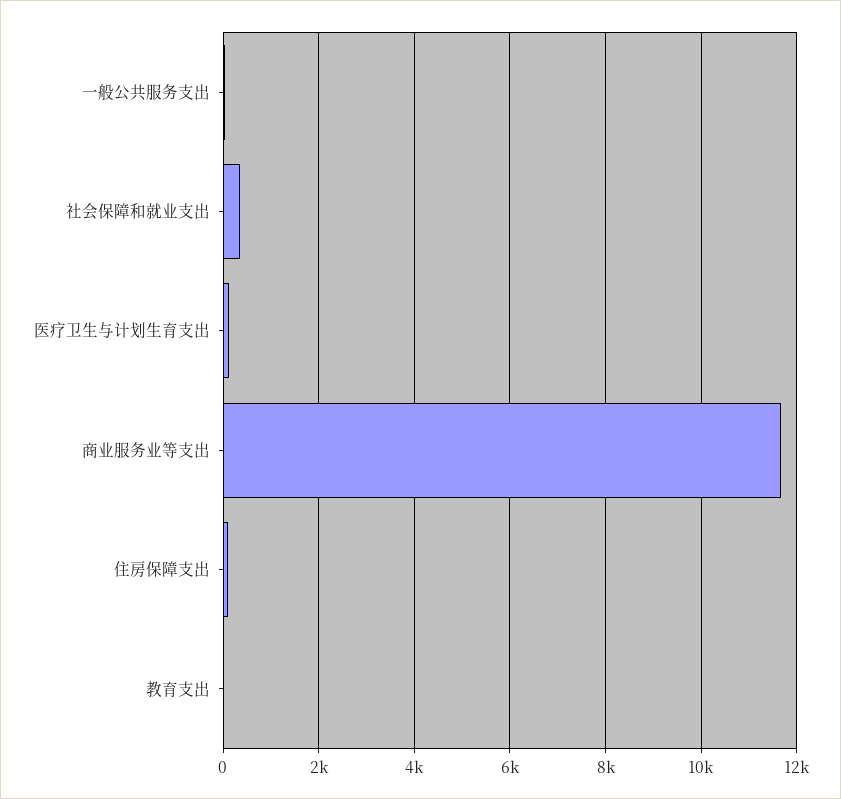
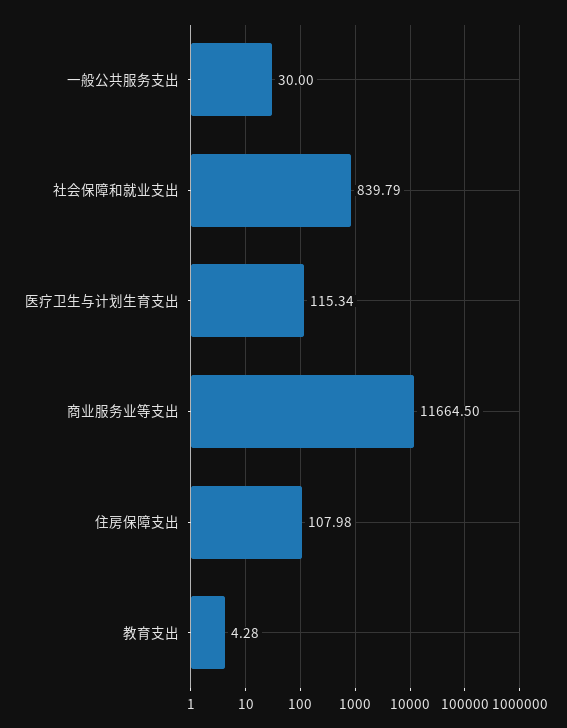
  {
    "一般公共服务支出": 30,
-   "社会保障和就业支出": 400,
+   "社会保障和就业支出": 839.79,
    "医疗卫生与计划生育支出": 115.34,
    "商业服务业等支出": 11664.5,
    "住房保障支出": 107.98,
    "教育支出": 4.28
  }

